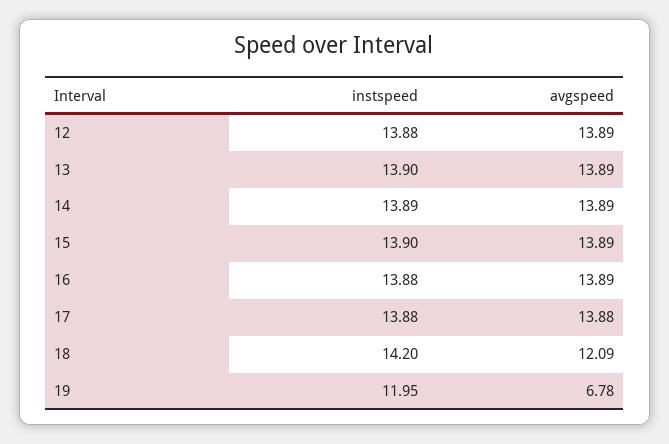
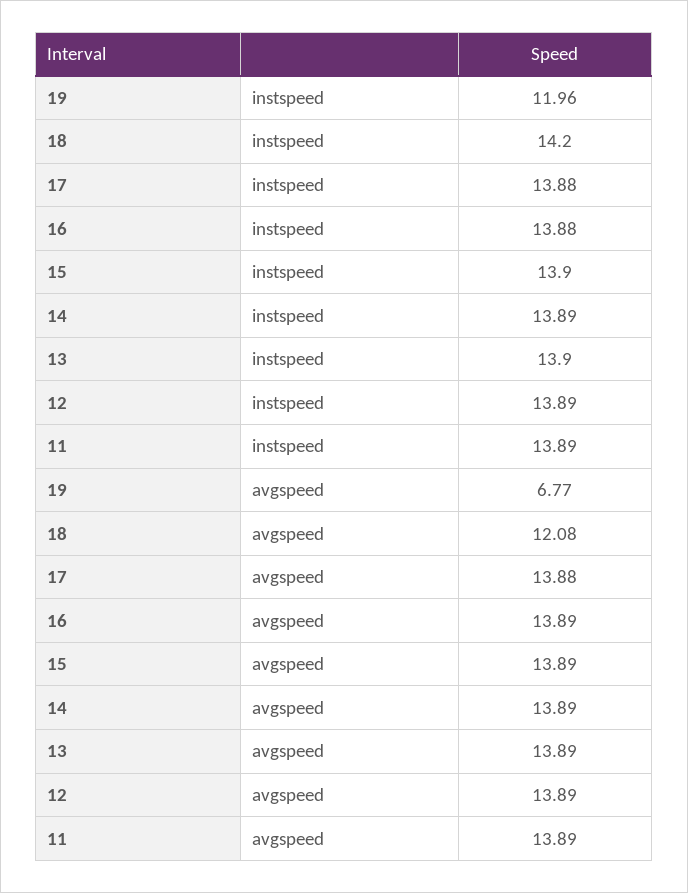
  {
    "instspeed": {
-     "12": 13.88,
+     "12": 13.89,
      "13": 13.9,
      "14": 13.89,
      "15": 13.9,
      "16": 13.88,
      "17": 13.88,
      "18": 14.2,
-     "19": 11.95
+     "19": 11.96,
+     "11": 13.89
    },
    "avgspeed": {
      "12": 13.89,
      "13": 13.89,
      "14": 13.89,
      "15": 13.89,
      "16": 13.89,
      "17": 13.88,
-     "18": 12.09,
+     "18": 12.08,
-     "19": 6.78
+     "19": 6.77,
+     "11": 13.89
    }
  }

